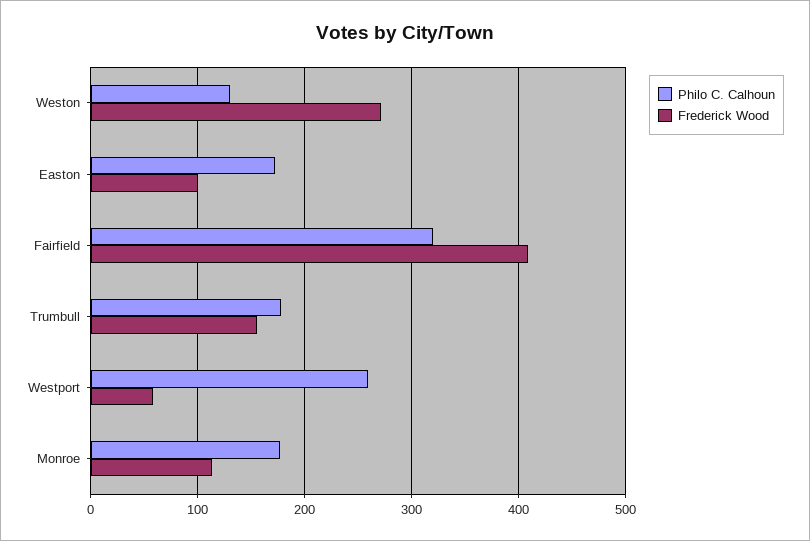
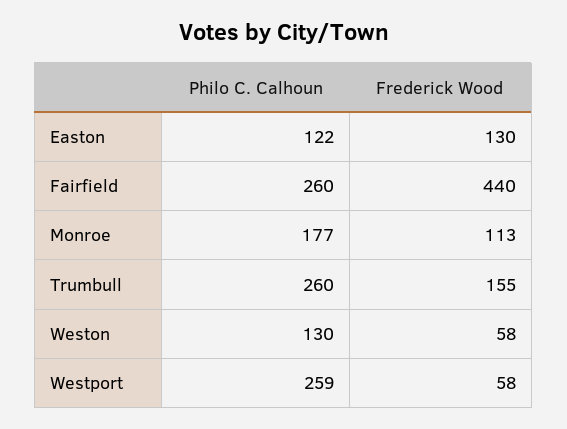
  {
    "Philo C. Calhoun": {
      "Weston": 130,
-     "Easton": 170,
+     "Easton": 122,
-     "Fairfield": 320,
+     "Fairfield": 260,
-     "Trumbull": 180,
+     "Trumbull": 260,
      "Westport": 259,
      "Monroe": 177
    },
    "Frederick Wood": {
-     "Weston": 270,
+     "Weston": 58,
-     "Easton": 100,
+     "Easton": 130,
-     "Fairfield": 410,
+     "Fairfield": 440,
      "Trumbull": 155,
      "Westport": 58,
      "Monroe": 113
    }
  }

